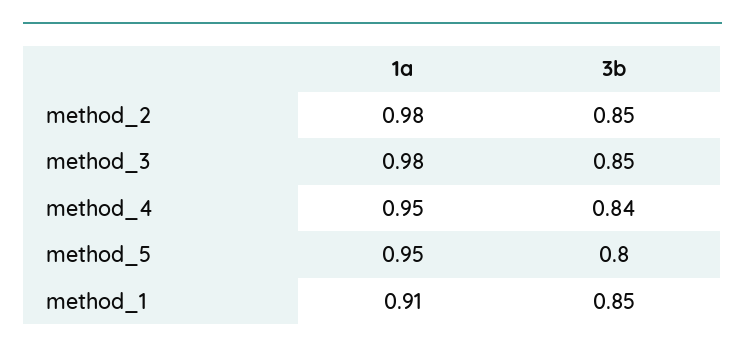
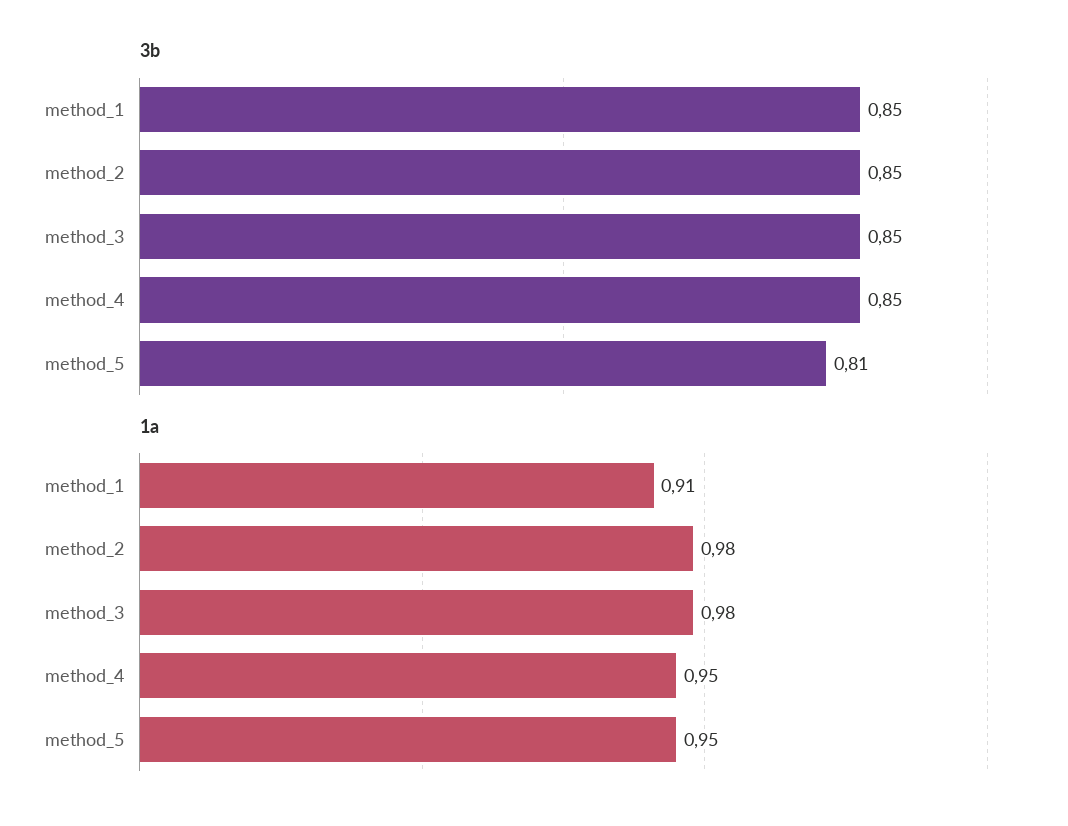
  {
    "1a": {
      "method_2": 0.98,
      "method_3": 0.98,
      "method_4": 0.95,
      "method_5": 0.95,
      "method_1": 0.91
    },
    "3b": {
      "method_2": 0.85,
      "method_3": 0.85,
-     "method_4": 0.84,
+     "method_4": 0.85,
-     "method_5": 0.8,
+     "method_5": 0.81,
      "method_1": 0.85
    }
  }

